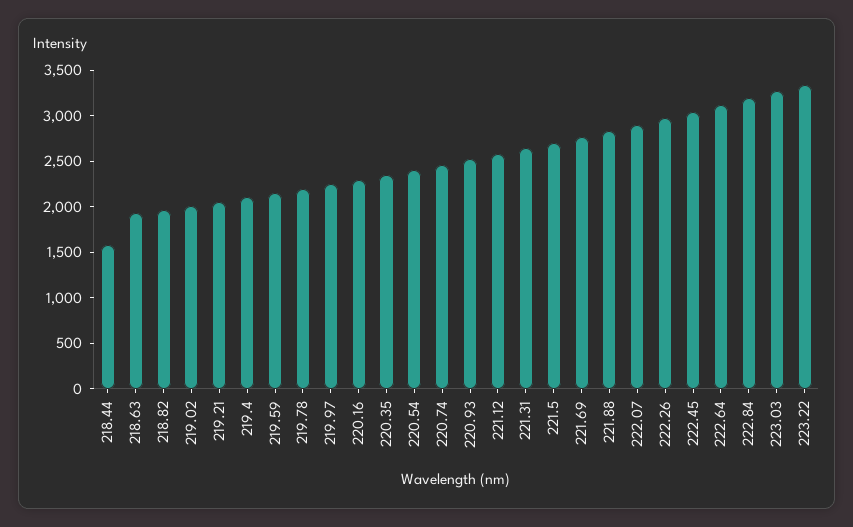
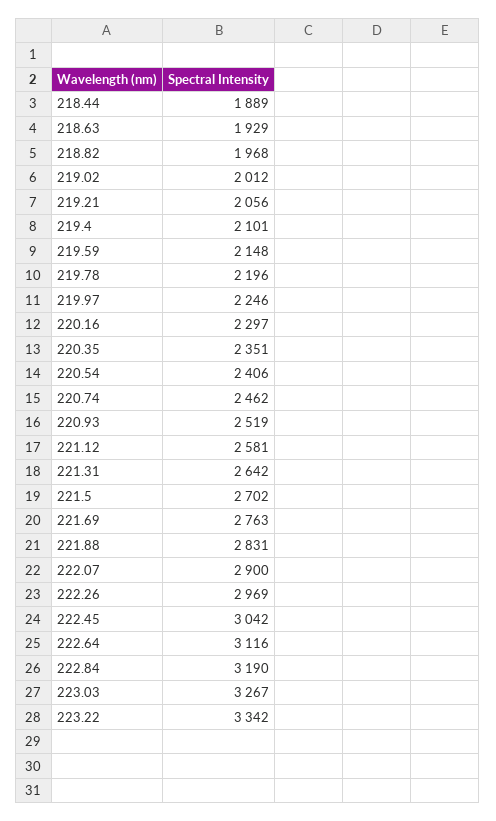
  {
-   "218.44": 1600,
+   "218.44": 1889,
    "218.63": 1929,
    "218.82": 1968,
    "219.02": 2012,
    "219.21": 2056,
    "219.4": 2101,
    "219.59": 2148,
    "219.78": 2196,
    "219.97": 2246,
    "220.16": 2297,
    "220.35": 2351,
    "220.54": 2406,
    "220.74": 2462,
    "220.93": 2519,
    "221.12": 2581,
    "221.31": 2642,
    "221.5": 2702,
    "221.69": 2763,
    "221.88": 2831,
    "222.07": 2900,
    "222.26": 2969,
    "222.45": 3042,
    "222.64": 3116,
    "222.84": 3190,
    "223.03": 3267,
    "223.22": 3342
  }

